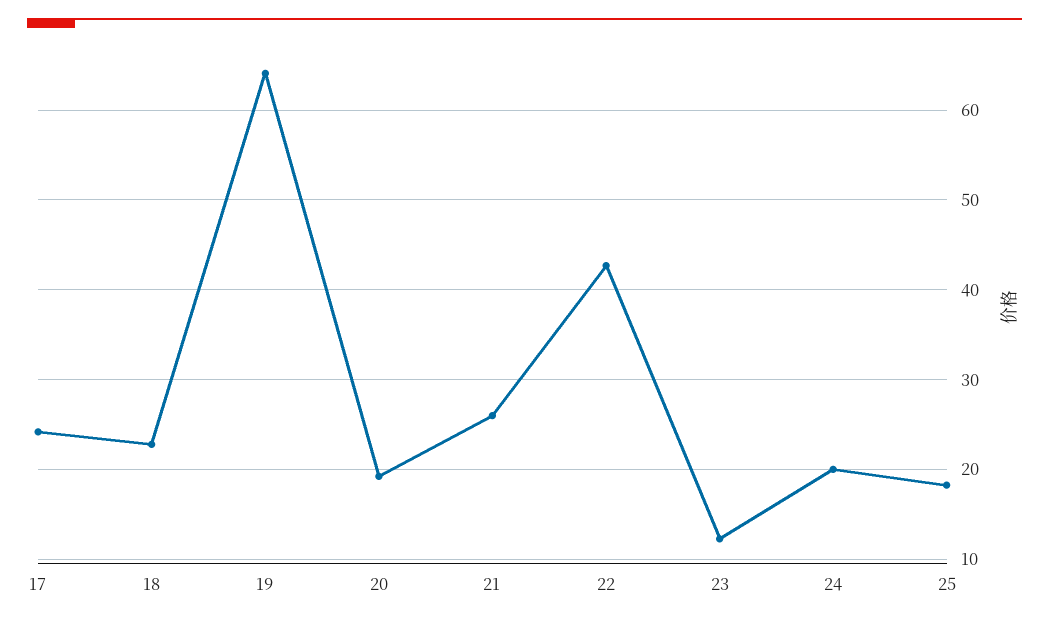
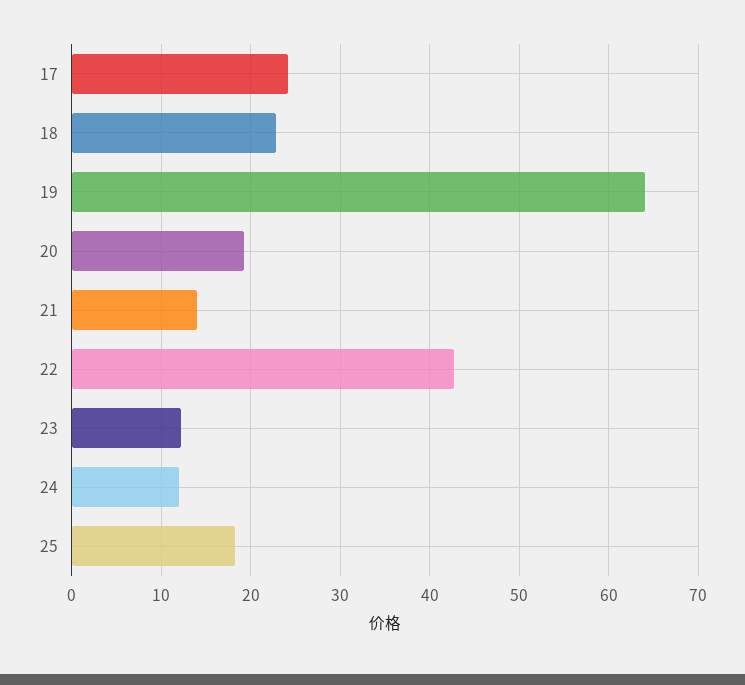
  {
    "17": 24,
    "18": 23,
    "19": 64,
    "20": 19,
-   "21": 26,
+   "21": 14,
    "22": 43,
    "23": 12,
-   "24": 20,
+   "24": 12,
    "25": 18
  }

